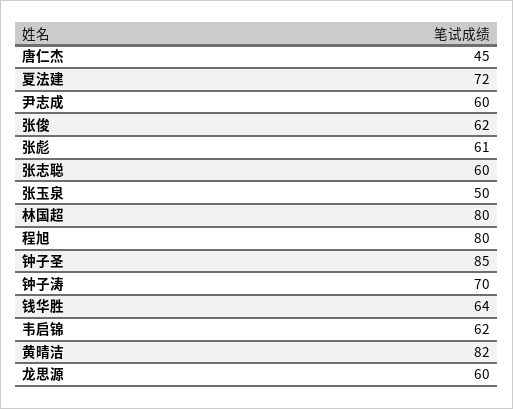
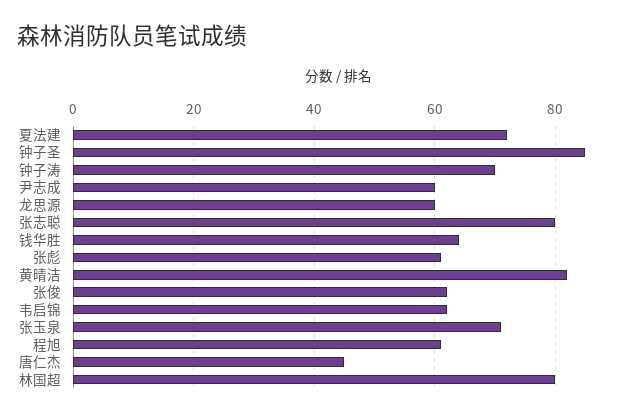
  {
    "唐仁杰": 45,
    "夏法建": 72,
    "尹志成": 60,
    "张俊": 62,
    "张彪": 61,
-   "张志聪": 60,
+   "张志聪": 80,
-   "张玉泉": 50,
+   "张玉泉": 70,
    "林国超": 80,
-   "程旭": 80,
+   "程旭": 60,
    "钟子圣": 85,
    "钟子涛": 70,
    "钱华胜": 64,
    "韦启锦": 62,
    "黄晴洁": 82,
    "龙思源": 60
  }

